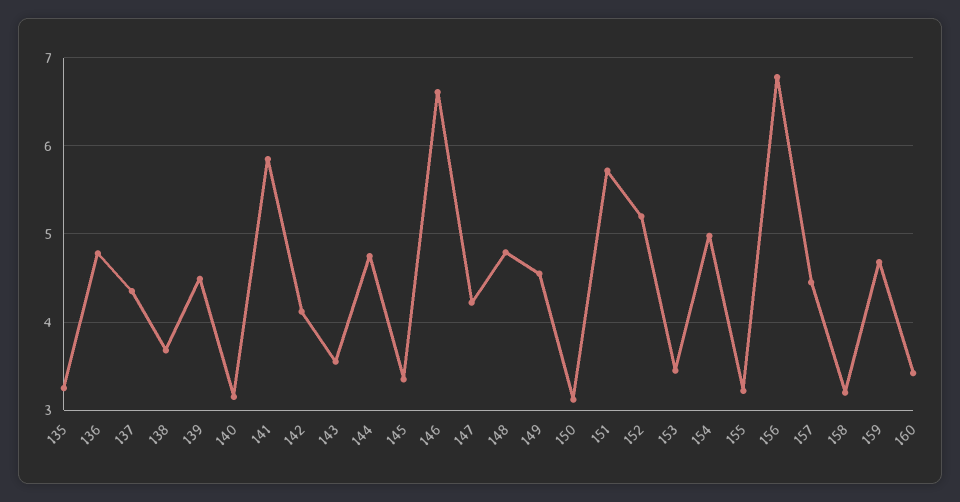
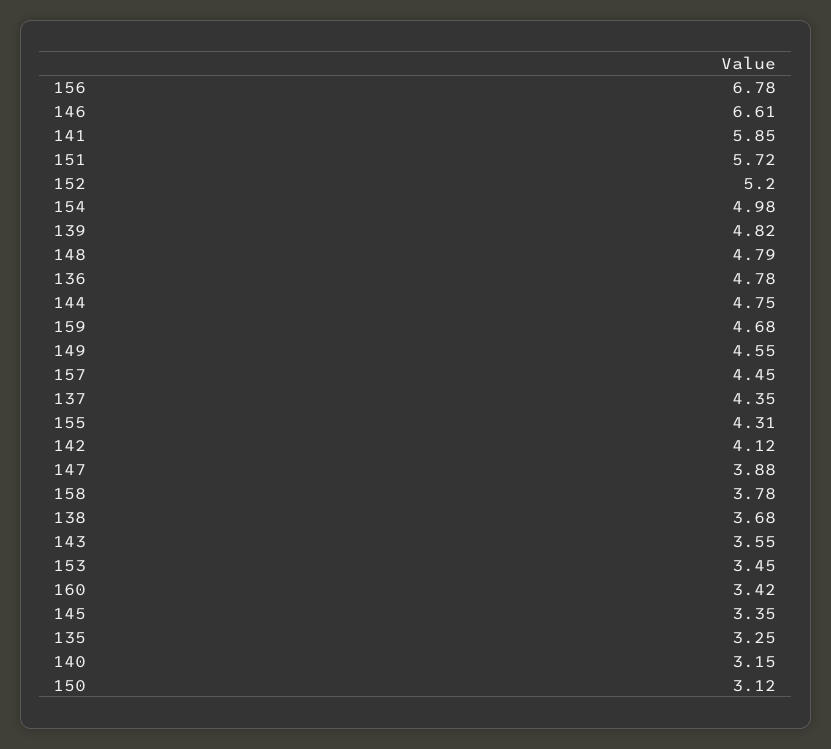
  {
    "135": 3.25,
    "136": 4.78,
    "137": 4.35,
    "138": 3.68,
-   "139": 4.5,
+   "139": 4.82,
    "140": 3.15,
    "141": 5.85,
    "142": 4.12,
    "143": 3.55,
    "144": 4.75,
    "145": 3.35,
    "146": 6.61,
-   "147": 4.2,
+   "147": 3.88,
    "148": 4.79,
    "149": 4.55,
    "150": 3.12,
    "151": 5.72,
    "152": 5.2,
    "153": 3.45,
    "154": 4.98,
-   "155": 3.2,
+   "155": 4.31,
    "156": 6.78,
    "157": 4.45,
-   "158": 3.2,
+   "158": 3.78,
    "159": 4.68,
    "160": 3.42
  }

